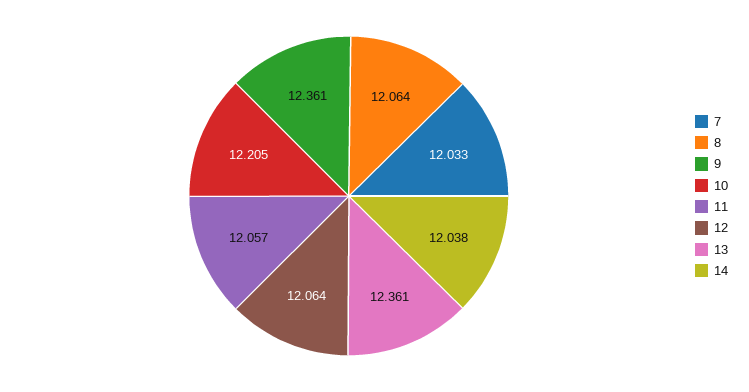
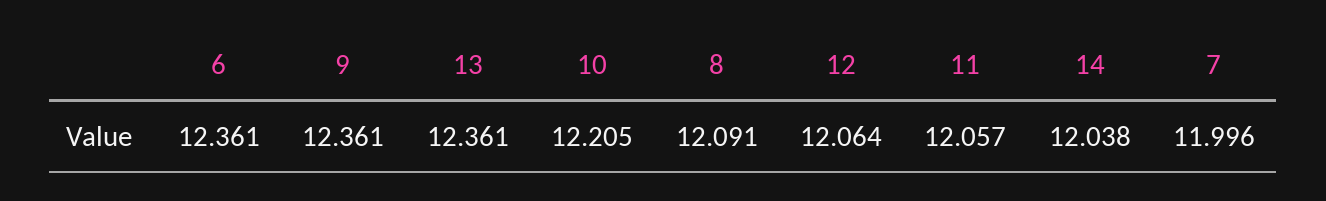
  {
-   "7": 12.033,
+   "7": 11.996,
-   "8": 12.064,
+   "8": 12.091,
    "9": 12.361,
    "10": 12.205,
    "11": 12.057,
    "12": 12.064,
    "13": 12.361,
-   "14": 12.038
+   "14": 12.038,
+   "6": 12.361
  }

